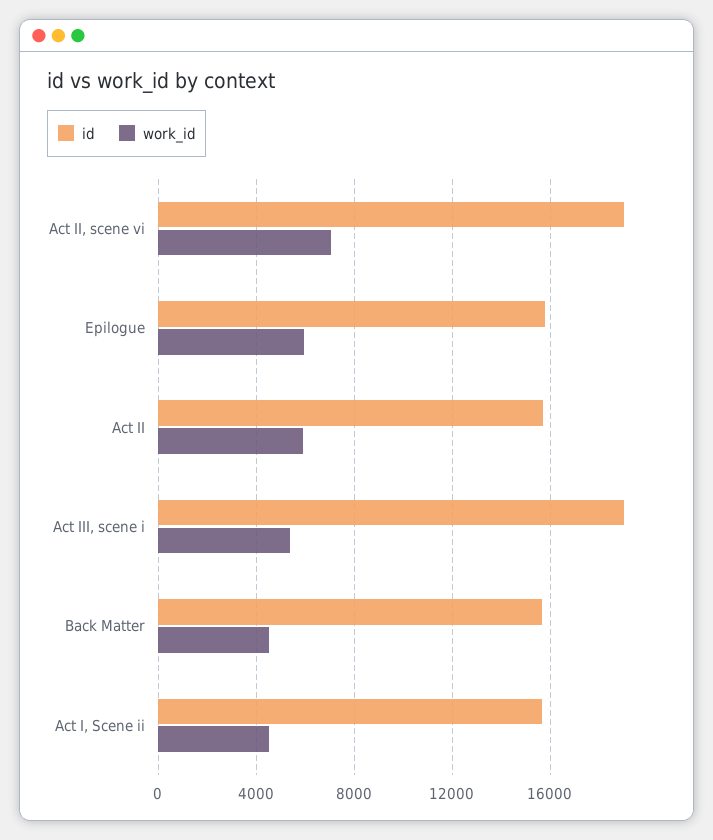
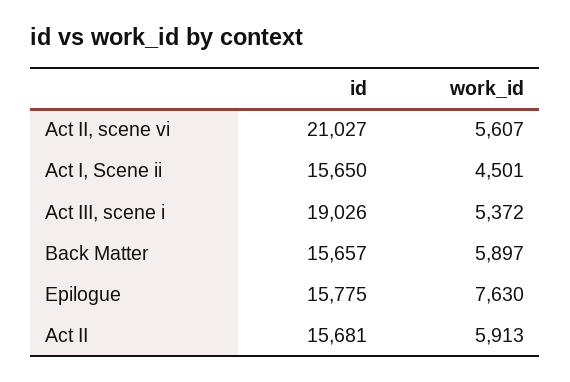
  {
    "id": {
-     "Act II, scene vi": 19000,
+     "Act II, scene vi": 21027,
      "Epilogue": 15775,
      "Act II": 15681,
      "Act III, scene i": 19026,
      "Back Matter": 15657,
      "Act I, Scene ii": 15650
    },
    "work_id": {
-     "Act II, scene vi": 7000,
+     "Act II, scene vi": 5607,
-     "Epilogue": 6000,
+     "Epilogue": 7630,
      "Act II": 5913,
      "Act III, scene i": 5372,
-     "Back Matter": 4500,
+     "Back Matter": 5897,
      "Act I, Scene ii": 4501
    }
  }

